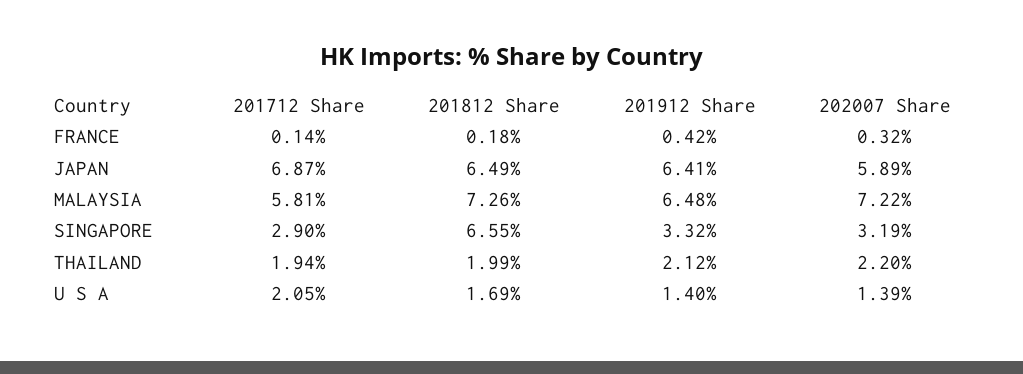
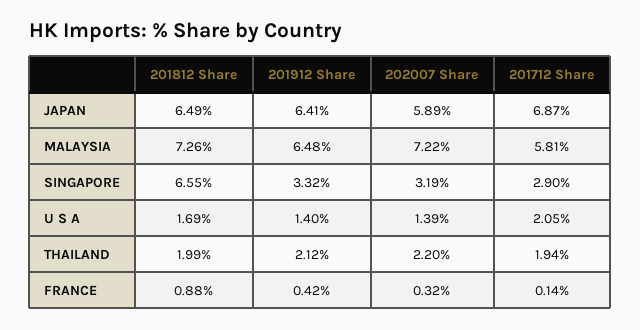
  {
    "201712 Share": {
      "FRANCE": 0.14,
      "JAPAN": 6.87,
      "MALAYSIA": 5.81,
      "SINGAPORE": 2.9,
      "THAILAND": 1.94,
      "U S A": 2.05
    },
    "201812 Share": {
-     "FRANCE": 0.18,
+     "FRANCE": 0.88,
      "JAPAN": 6.49,
      "MALAYSIA": 7.26,
      "SINGAPORE": 6.55,
      "THAILAND": 1.99,
      "U S A": 1.69
    },
    "201912 Share": {
      "FRANCE": 0.42,
      "JAPAN": 6.41,
      "MALAYSIA": 6.48,
      "SINGAPORE": 3.32,
      "THAILAND": 2.12,
      "U S A": 1.4
    },
    "202007 Share": {
      "FRANCE": 0.32,
      "JAPAN": 5.89,
      "MALAYSIA": 7.22,
      "SINGAPORE": 3.19,
      "THAILAND": 2.2,
      "U S A": 1.39
    }
  }

